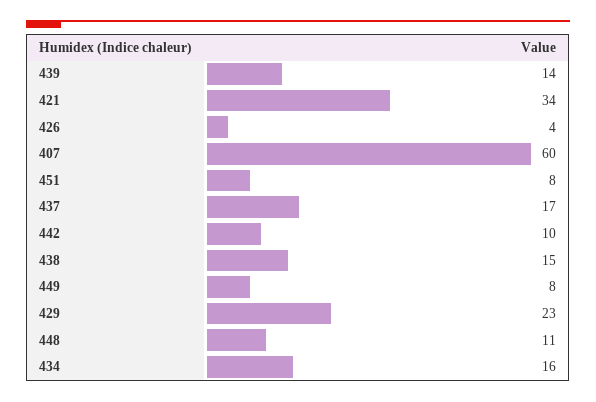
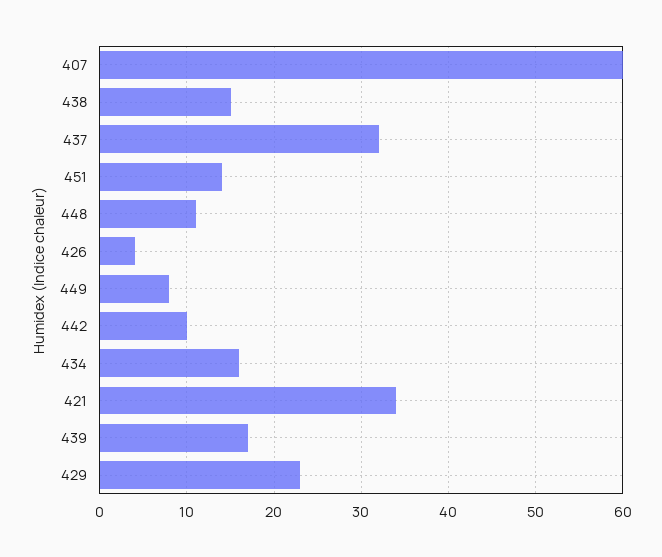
  {
-   "439": 14,
+   "439": 17,
    "421": 34,
    "426": 4,
    "407": 60,
-   "451": 8,
+   "451": 14,
-   "437": 17,
+   "437": 32,
    "442": 10,
    "438": 15,
    "449": 8,
    "429": 23,
    "448": 11,
    "434": 16
  }

